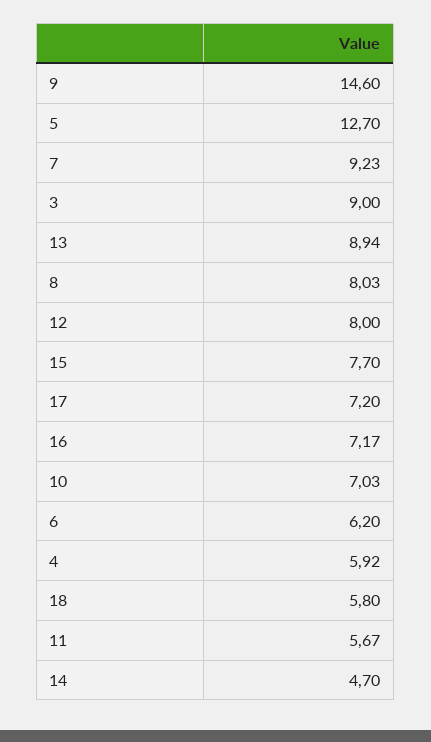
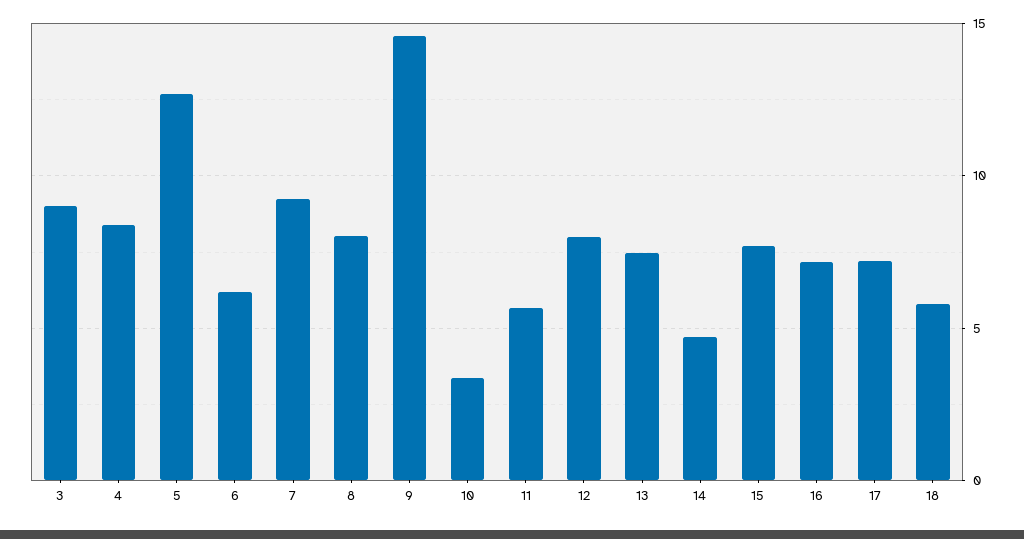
  {
    "9": 14.6,
    "5": 12.7,
    "7": 9.23,
    "3": 9,
-   "13": 8.94,
+   "13": 7.5,
    "8": 8.03,
    "12": 8,
    "15": 7.7,
    "17": 7.2,
    "16": 7.17,
-   "10": 7.03,
+   "10": 3.5,
    "6": 6.2,
-   "4": 5.92,
+   "4": 8.5,
    "18": 5.8,
    "11": 5.67,
    "14": 4.7
  }

